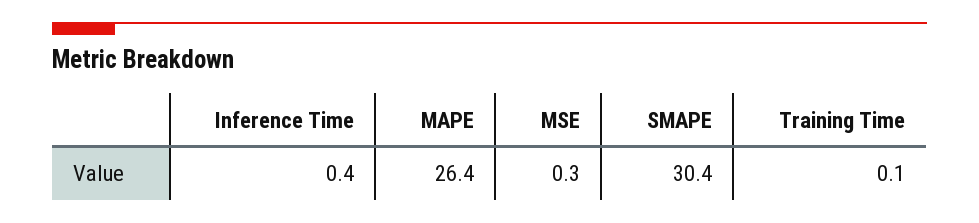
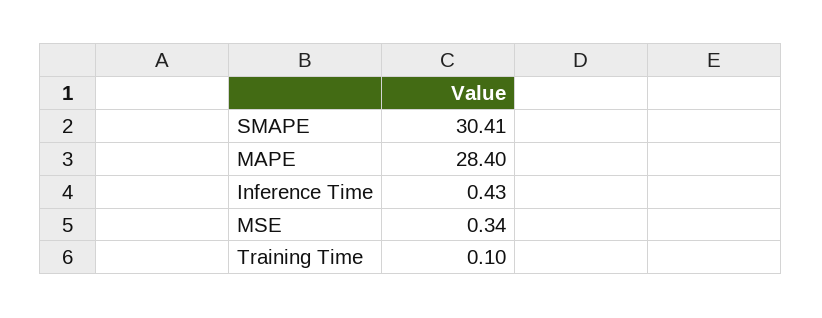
  {
    "Inference Time": 0.43,
-   "MAPE": 26.4,
+   "MAPE": 28.4,
    "MSE": 0.34,
    "SMAPE": 30.41,
    "Training Time": 0.1
  }

